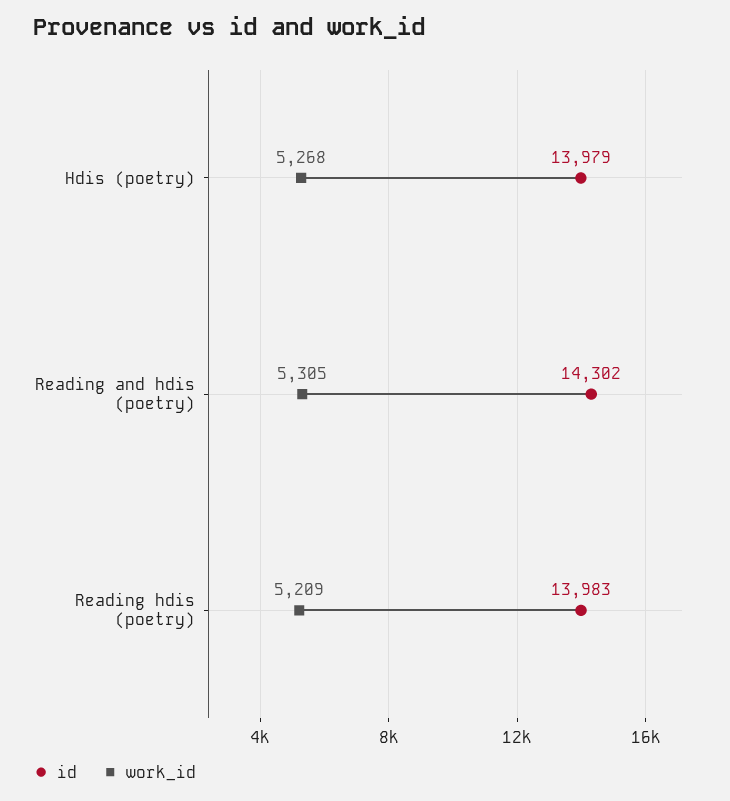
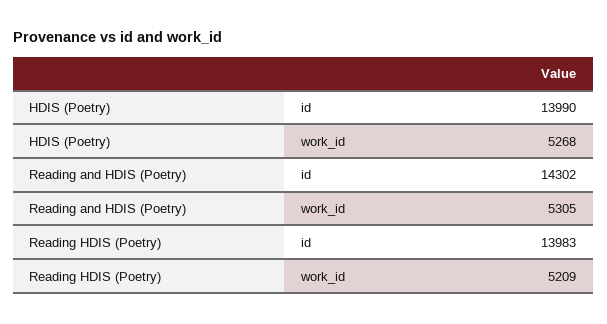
  {
    "id": {
-     "Hdis (poetry)": 13979,
+     "Hdis (poetry)": 13990,
      "Reading and hdis (poetry)": 14302,
      "Reading hdis (poetry)": 13983
    },
    "work_id": {
      "Hdis (poetry)": 5268,
      "Reading and hdis (poetry)": 5305,
      "Reading hdis (poetry)": 5209
    }
  }

